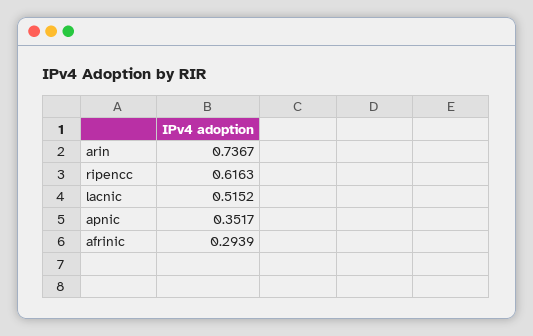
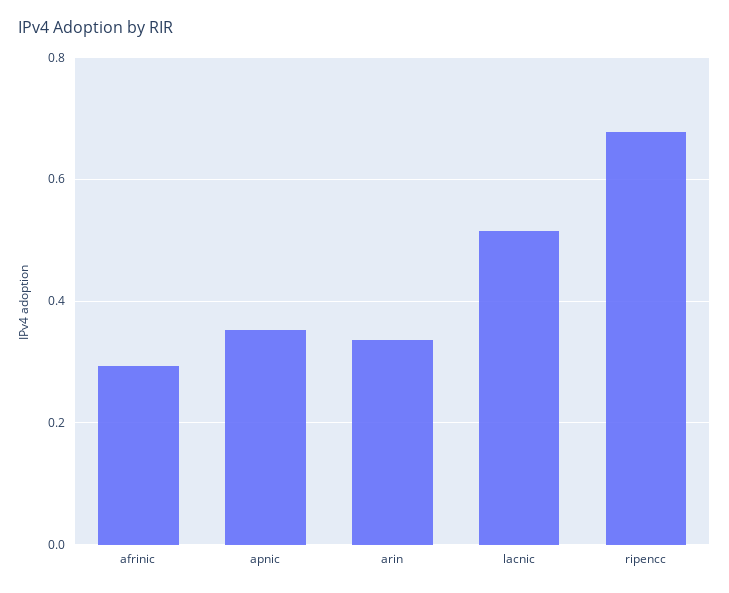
  {
-   "arin": 0.7367,
+   "arin": 0.34,
-   "ripencc": 0.6163,
+   "ripencc": 0.68,
    "lacnic": 0.5152,
    "apnic": 0.3517,
    "afrinic": 0.2939
  }

